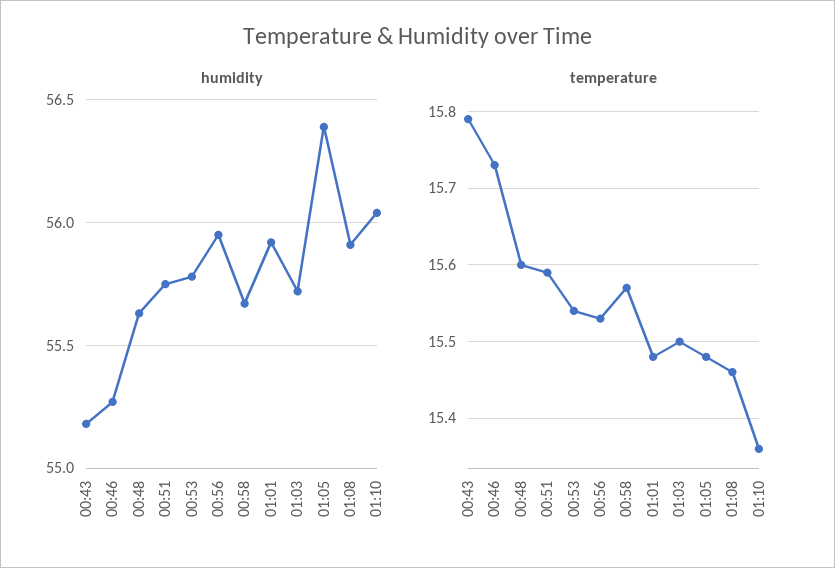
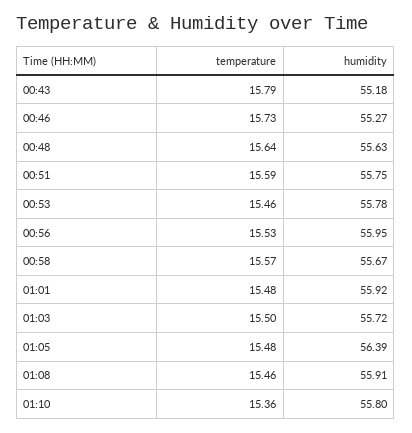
  {
    "humidity": {
      "00:43": 55.18,
      "00:46": 55.27,
      "00:48": 55.63,
      "00:51": 55.75,
      "00:53": 55.78,
      "00:56": 55.95,
      "00:58": 55.67,
      "01:01": 55.92,
      "01:03": 55.72,
      "01:05": 56.39,
      "01:08": 55.91,
-     "01:10": 56.05
+     "01:10": 55.8
    },
    "temperature": {
      "00:43": 15.79,
      "00:46": 15.73,
-     "00:48": 15.6,
+     "00:48": 15.64,
      "00:51": 15.59,
-     "00:53": 15.54,
+     "00:53": 15.46,
      "00:56": 15.53,
      "00:58": 15.57,
      "01:01": 15.48,
      "01:03": 15.5,
      "01:05": 15.48,
      "01:08": 15.46,
      "01:10": 15.36
    }
  }

